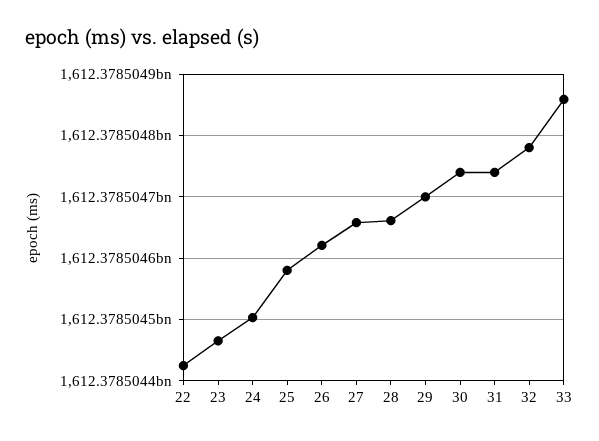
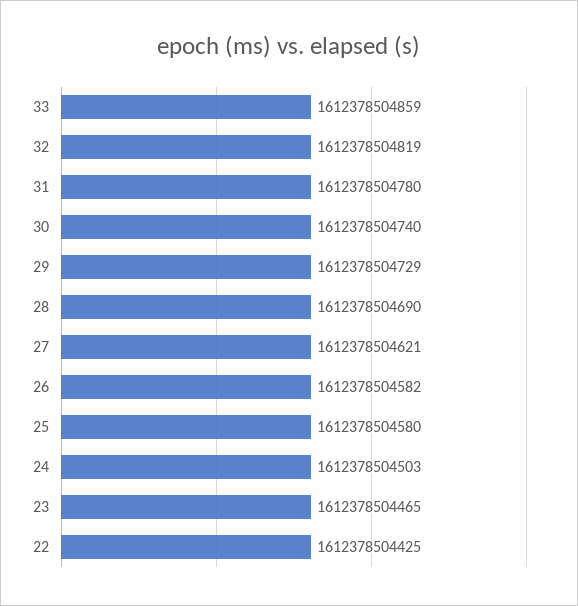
  {
    "22": 1612378504425,
    "23": 1612378504465,
    "24": 1612378504503,
    "25": 1612378504580,
-   "26": 1612378504620,
+   "26": 1612378504582,
-   "27": 1612378504660,
+   "27": 1612378504621,
-   "28": 1612378504660,
+   "28": 1612378504690,
-   "29": 1612378504700,
+   "29": 1612378504729,
    "30": 1612378504740,
-   "31": 1612378504740,
+   "31": 1612378504780,
-   "32": 1612378504780,
+   "32": 1612378504819,
    "33": 1612378504859
  }

